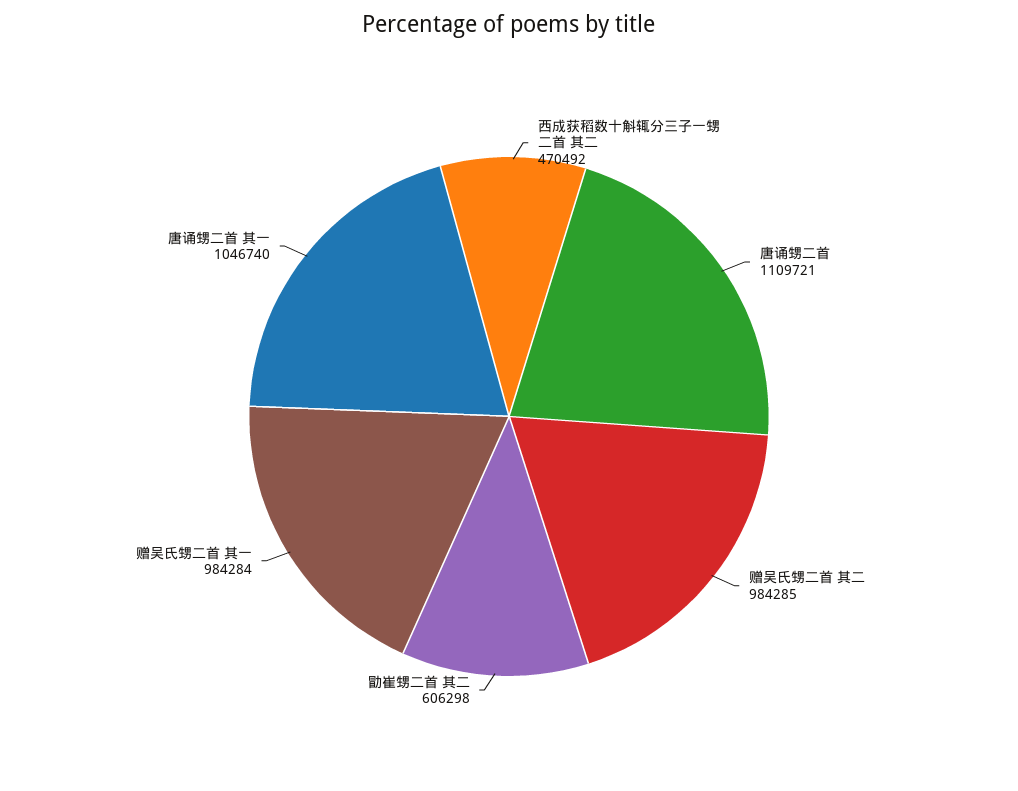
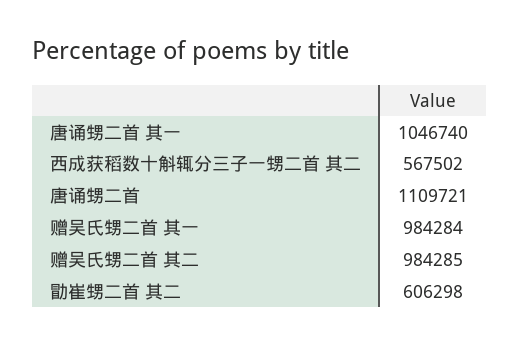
  {
-   "西成获稻数十斛辄分三子一甥二首 其二": 470492,
+   "西成获稻数十斛辄分三子一甥二首 其二": 567502,
    "唐诵甥二首": 1109721,
    "赠吴氏甥二首 其二": 984285,
    "勖崔甥二首 其二": 606298,
    "赠吴氏甥二首 其一": 984284,
    "唐诵甥二首 其一": 1046740
  }

